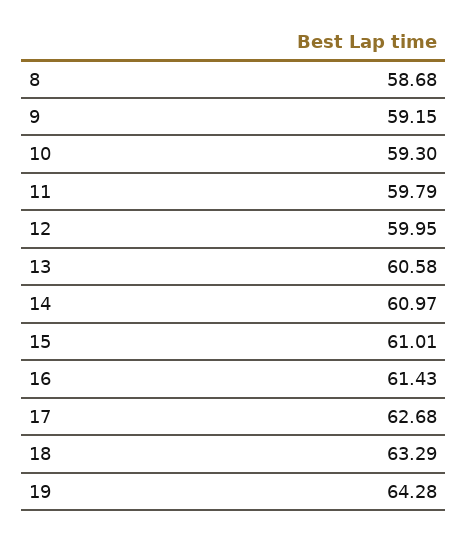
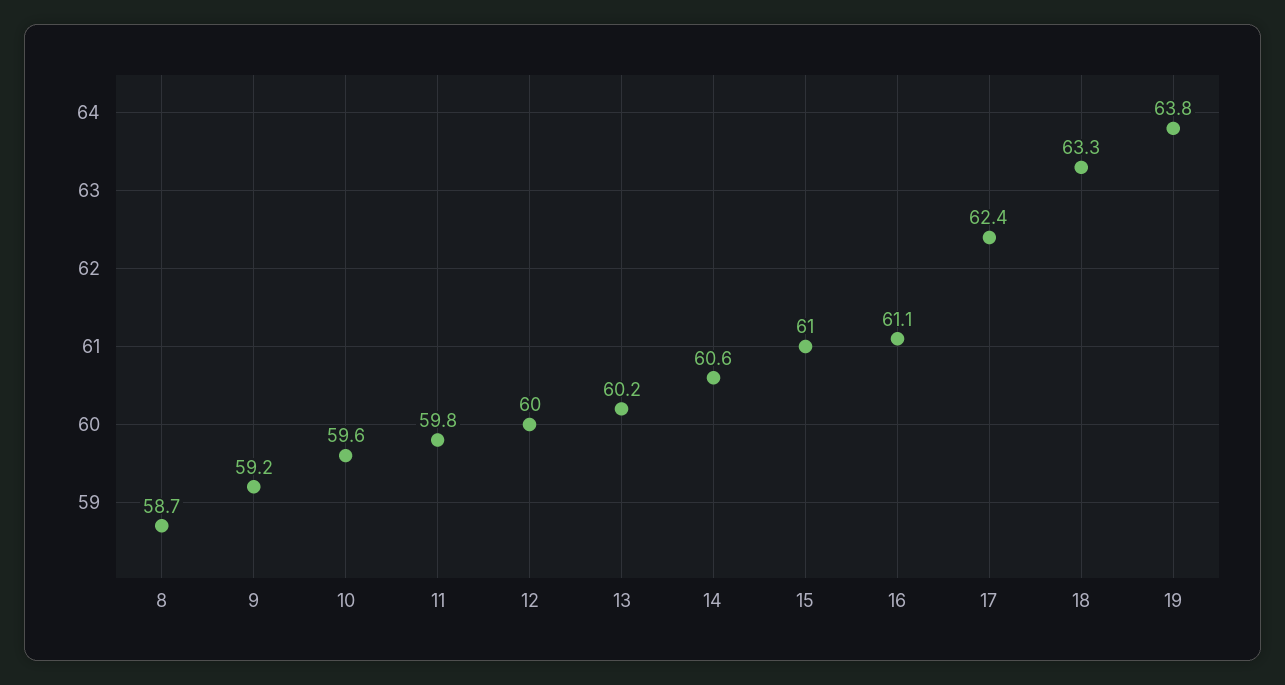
  {
    "8": 58.68,
    "9": 59.15,
-   "10": 59.3,
+   "10": 59.6,
    "11": 59.79,
    "12": 59.95,
-   "13": 60.58,
+   "13": 60.2,
-   "14": 60.97,
+   "14": 60.6,
    "15": 61.01,
-   "16": 61.43,
+   "16": 61.1,
-   "17": 62.68,
+   "17": 62.4,
    "18": 63.29,
-   "19": 64.28
+   "19": 63.8
  }

